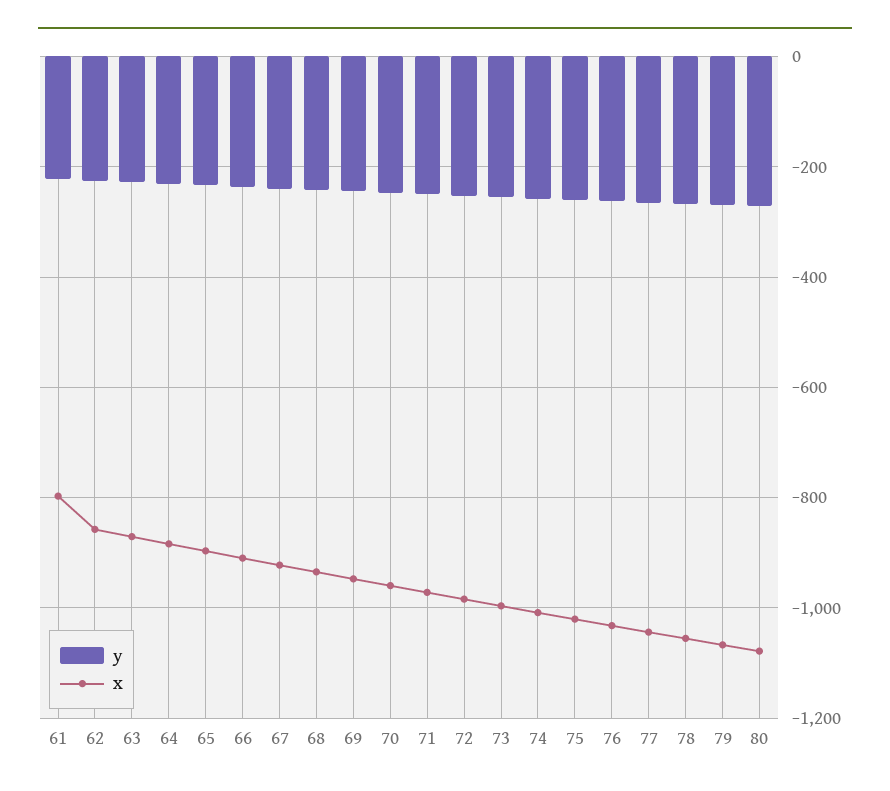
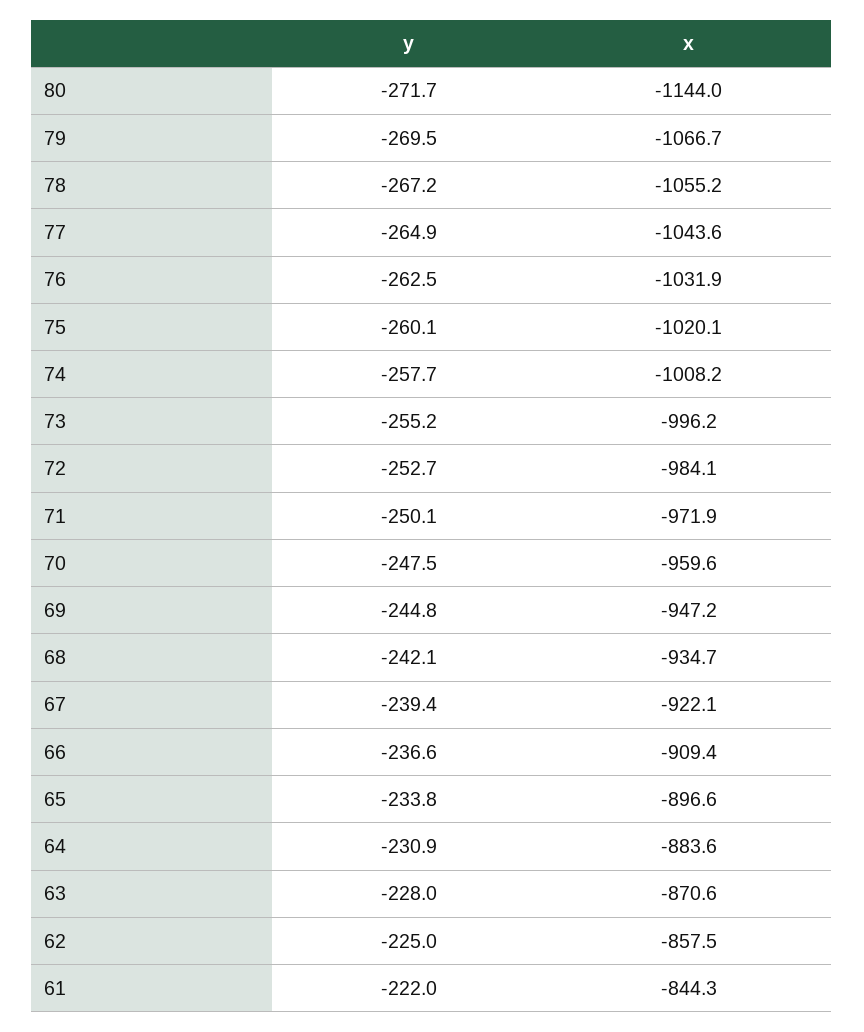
  {
    "y": {
      "61": -222,
      "62": -225,
      "63": -228,
      "64": -230.9,
      "65": -233.8,
      "66": -236.6,
      "67": -239.4,
      "68": -242.1,
      "69": -244.8,
      "70": -247.5,
      "71": -250.1,
      "72": -252.7,
      "73": -255.2,
      "74": -257.7,
      "75": -260.1,
      "76": -262.5,
      "77": -264.9,
      "78": -267.2,
      "79": -269.5,
      "80": -271.7
    },
    "x": {
-     "61": -800,
+     "61": -844.3,
      "62": -857.5,
      "63": -870.6,
      "64": -883.6,
      "65": -896.6,
      "66": -909.4,
      "67": -922.1,
      "68": -934.7,
      "69": -947.2,
      "70": -959.6,
      "71": -971.9,
      "72": -984.1,
      "73": -996.2,
      "74": -1008.2,
      "75": -1020.1,
      "76": -1031.9,
      "77": -1043.6,
      "78": -1055.2,
      "79": -1066.7,
-     "80": -1080
+     "80": -1144
    }
  }

